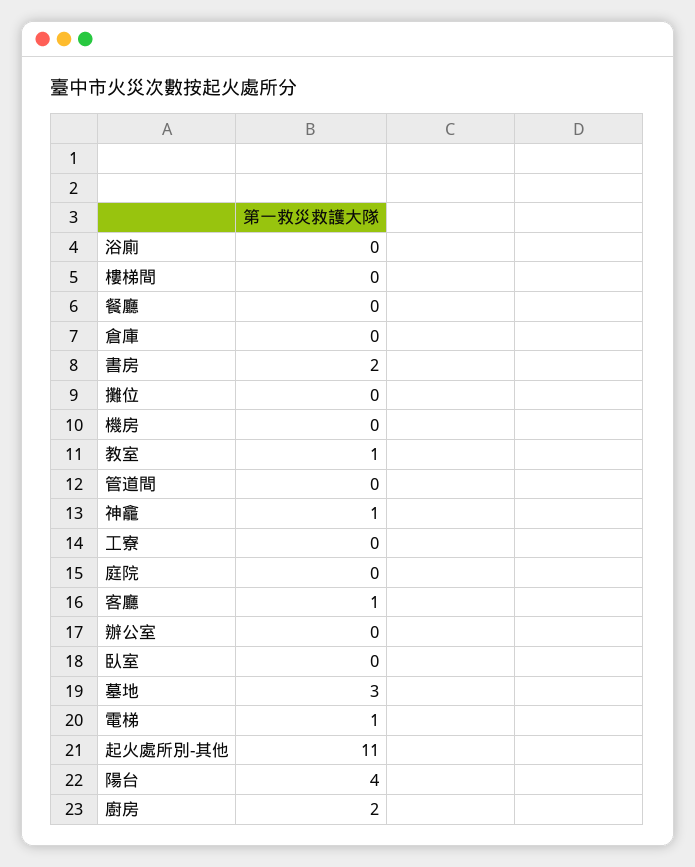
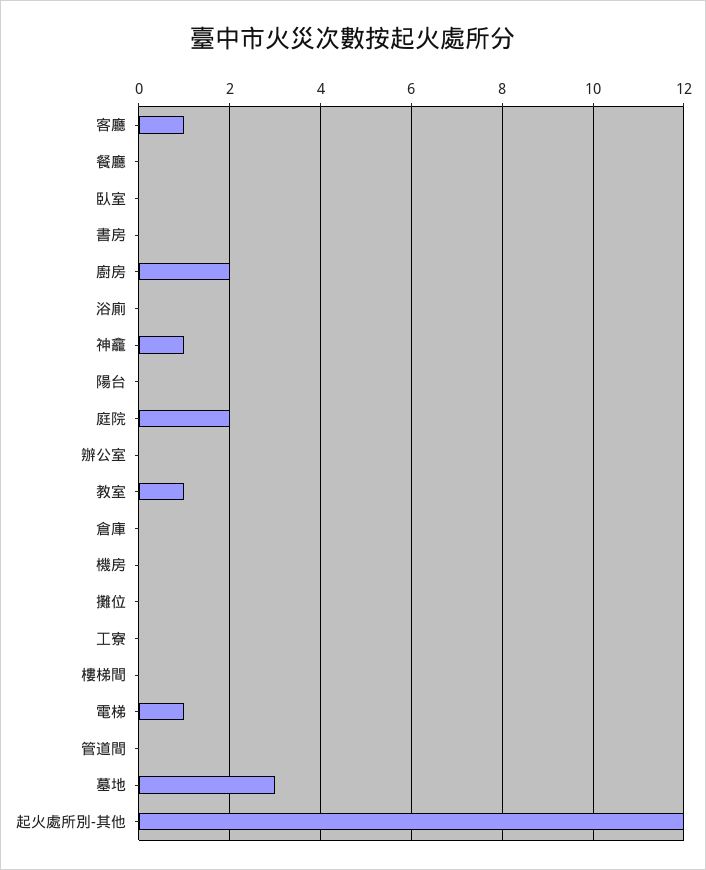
  {
    "浴廁": 0,
    "樓梯間": 0,
    "餐廳": 0,
    "倉庫": 0,
-   "書房": 2,
+   "書房": 0,
    "攤位": 0,
    "機房": 0,
    "教室": 1,
    "管道間": 0,
    "神龕": 1,
    "工寮": 0,
-   "庭院": 0,
+   "庭院": 2,
    "客廳": 1,
    "辦公室": 0,
    "臥室": 0,
    "墓地": 3,
    "電梯": 1,
-   "起火處所別-其他": 11,
+   "起火處所別-其他": 12,
-   "陽台": 4,
+   "陽台": 0,
    "廚房": 2
  }

